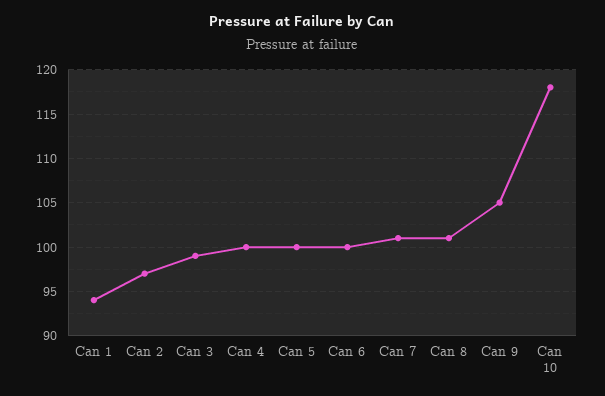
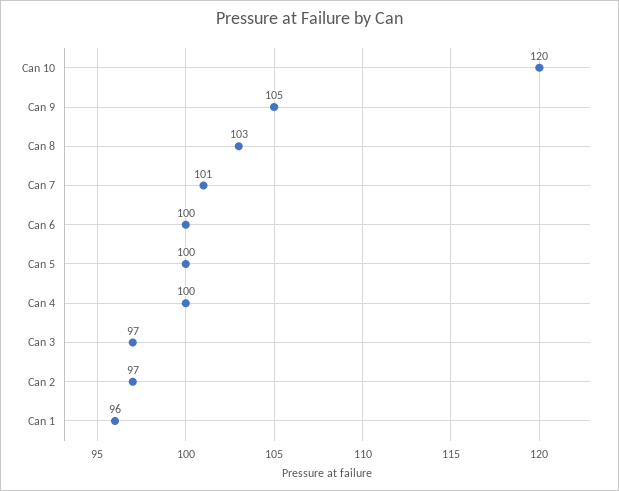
  {
-   "Can 1": 94,
+   "Can 1": 96,
    "Can 2": 97,
-   "Can 3": 99,
+   "Can 3": 97,
    "Can 4": 100,
    "Can 5": 100,
    "Can 6": 100,
    "Can 7": 101,
-   "Can 8": 101,
+   "Can 8": 103,
    "Can 9": 105,
-   "Can 10": 118
+   "Can 10": 120
  }

